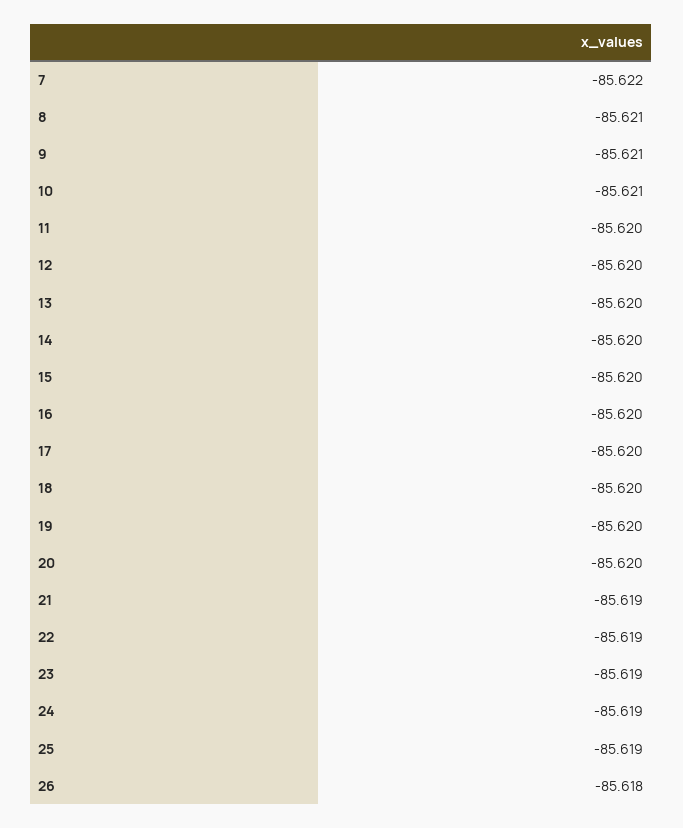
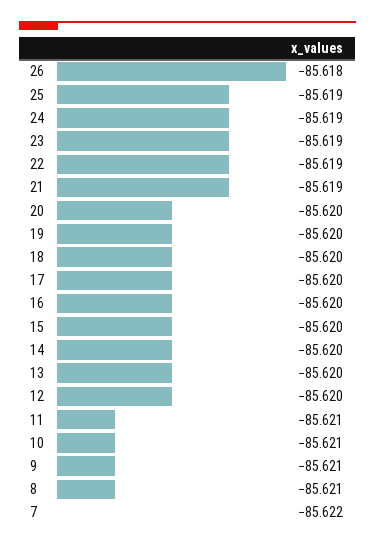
  {
    "7": -85.622,
    "8": -85.621,
    "9": -85.621,
    "10": -85.621,
-   "11": -85.62,
+   "11": -85.621,
    "12": -85.62,
    "13": -85.62,
    "14": -85.62,
    "15": -85.62,
    "16": -85.62,
    "17": -85.62,
    "18": -85.62,
    "19": -85.62,
    "20": -85.62,
    "21": -85.619,
    "22": -85.619,
    "23": -85.619,
    "24": -85.619,
    "25": -85.619,
    "26": -85.618
  }

